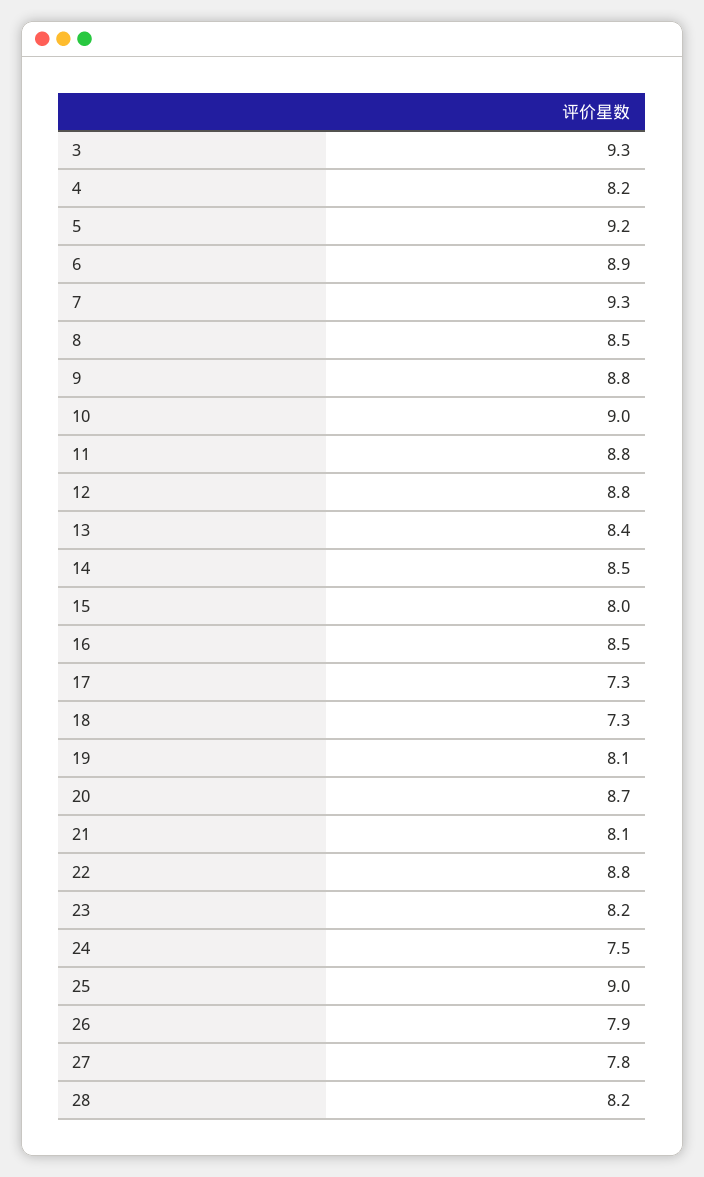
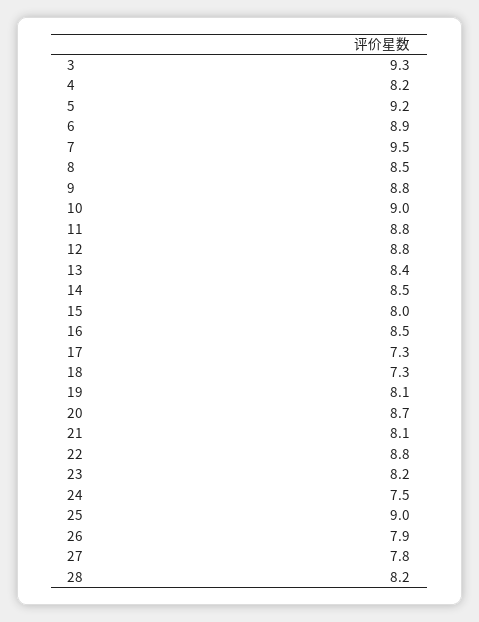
  {
    "3": 9.3,
    "4": 8.2,
    "5": 9.2,
    "6": 8.9,
-   "7": 9.3,
+   "7": 9.5,
    "8": 8.5,
    "9": 8.8,
    "10": 9,
    "11": 8.8,
    "12": 8.8,
    "13": 8.4,
    "14": 8.5,
    "15": 8,
    "16": 8.5,
    "17": 7.3,
    "18": 7.3,
    "19": 8.1,
    "20": 8.7,
    "21": 8.1,
    "22": 8.8,
    "23": 8.2,
    "24": 7.5,
    "25": 9,
    "26": 7.9,
    "27": 7.8,
    "28": 8.2
  }

